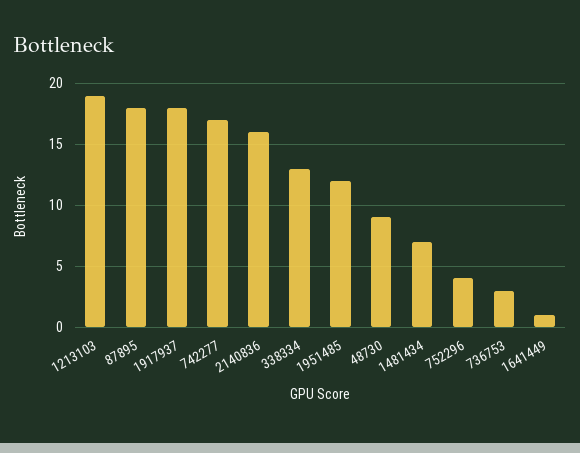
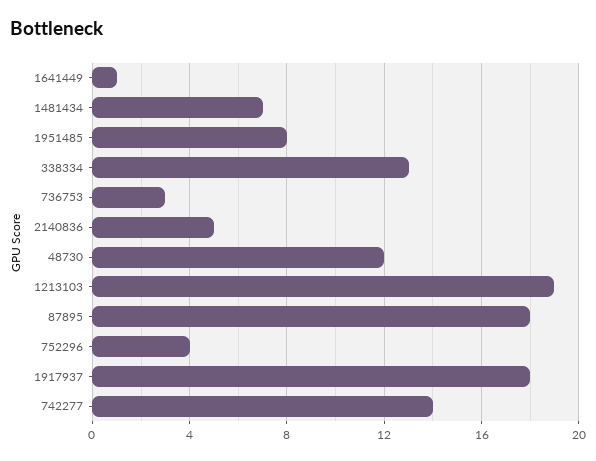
  {
    "1213103": 19,
    "87895": 18,
    "1917937": 18,
-   "742277": 17,
+   "742277": 14,
-   "2140836": 16,
+   "2140836": 5,
    "338334": 13,
-   "1951485": 12,
+   "1951485": 8,
-   "48730": 9,
+   "48730": 12,
    "1481434": 7,
    "752296": 4,
    "736753": 3,
    "1641449": 1
  }

